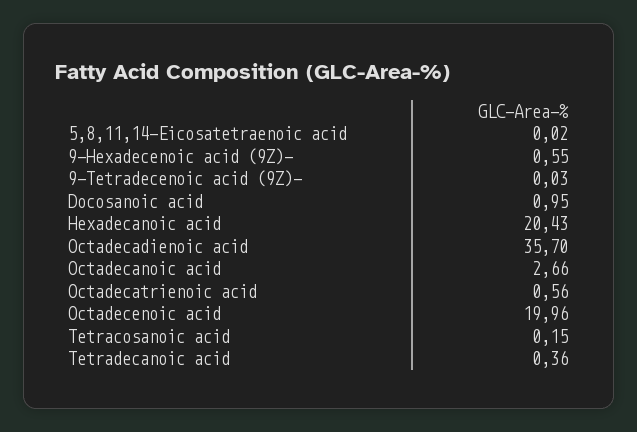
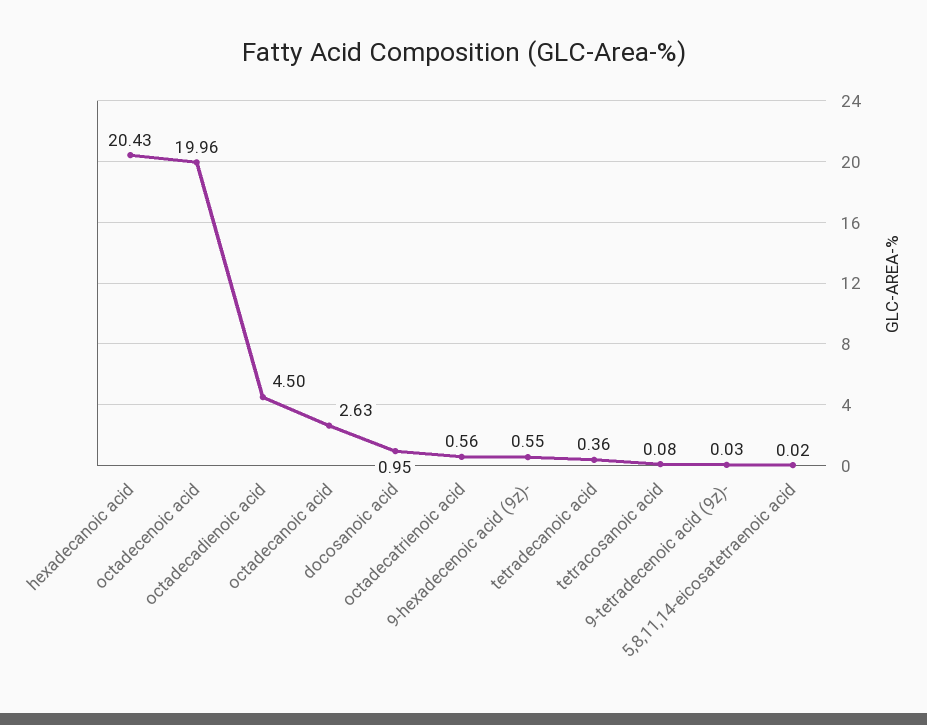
  {
    "5,8,11,14-Eicosatetraenoic acid": 0.02,
    "9-Hexadecenoic acid (9Z)-": 0.55,
    "9-Tetradecenoic acid (9Z)-": 0.03,
    "Docosanoic acid": 0.95,
    "Hexadecanoic acid": 20.43,
-   "Octadecadienoic acid": 35.7,
+   "Octadecadienoic acid": 4.5,
-   "Octadecanoic acid": 2.66,
+   "Octadecanoic acid": 2.63,
    "Octadecatrienoic acid": 0.56,
    "Octadecenoic acid": 19.96,
-   "Tetracosanoic acid": 0.15,
+   "Tetracosanoic acid": 0.08,
    "Tetradecanoic acid": 0.36
  }

